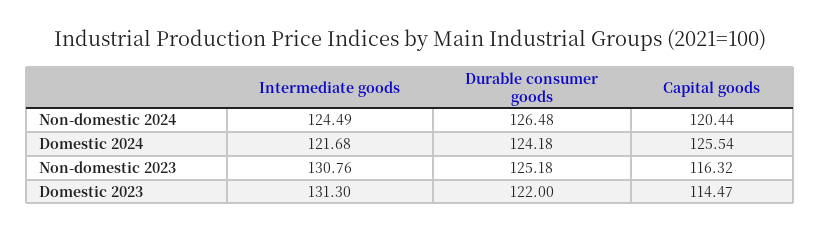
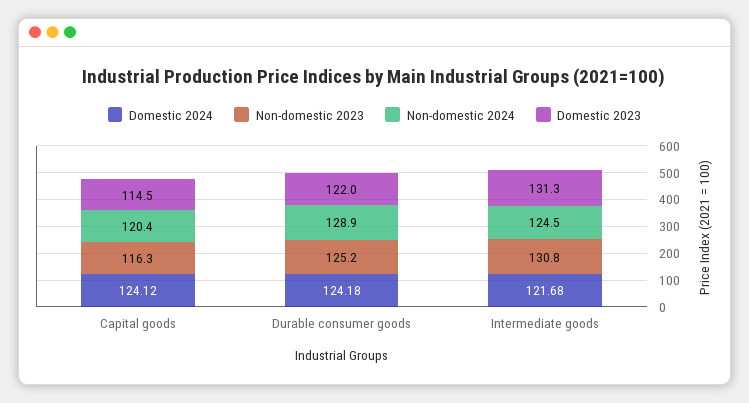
  {
    "Non-domestic 2024": {
      "Intermediate goods": 124.49,
-     "Durable consumer goods": 126.48,
+     "Durable consumer goods": 128.9,
      "Capital goods": 120.44
    },
    "Domestic 2024": {
      "Intermediate goods": 121.68,
      "Durable consumer goods": 124.18,
-     "Capital goods": 125.54
+     "Capital goods": 124.12
    },
    "Non-domestic 2023": {
      "Intermediate goods": 130.76,
      "Durable consumer goods": 125.18,
      "Capital goods": 116.32
    },
    "Domestic 2023": {
      "Intermediate goods": 131.3,
      "Durable consumer goods": 122,
      "Capital goods": 114.47
    }
  }

